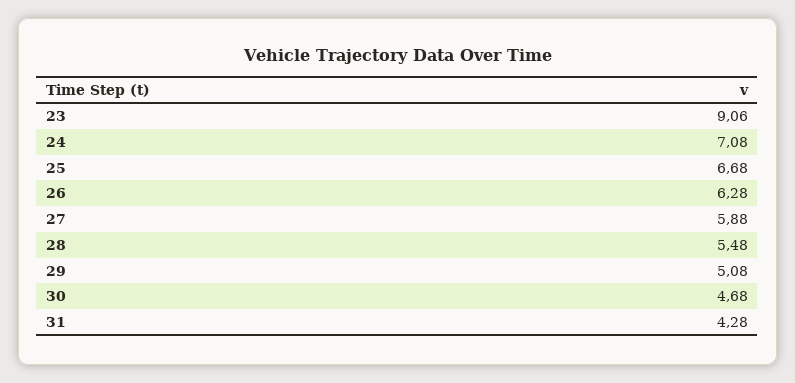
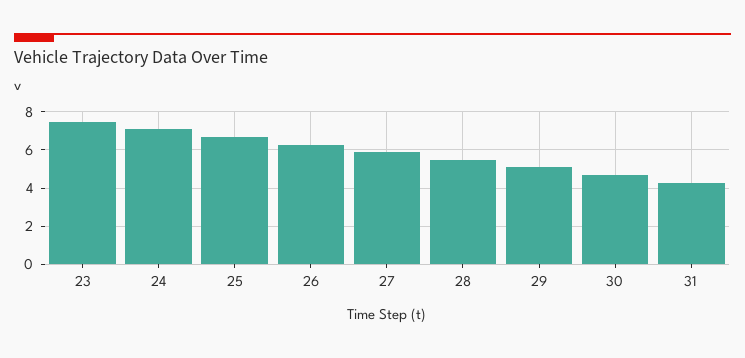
  {
-   "23": 9.06,
+   "23": 7.5,
    "24": 7.08,
    "25": 6.68,
    "26": 6.28,
    "27": 5.88,
    "28": 5.48,
    "29": 5.08,
    "30": 4.68,
    "31": 4.28
  }

